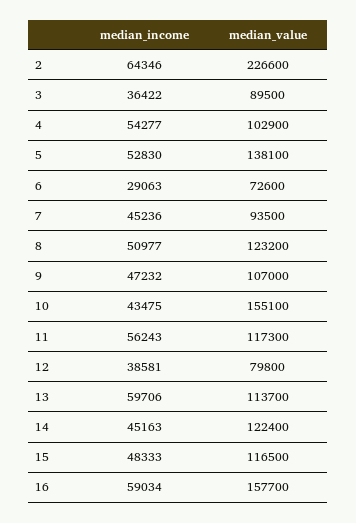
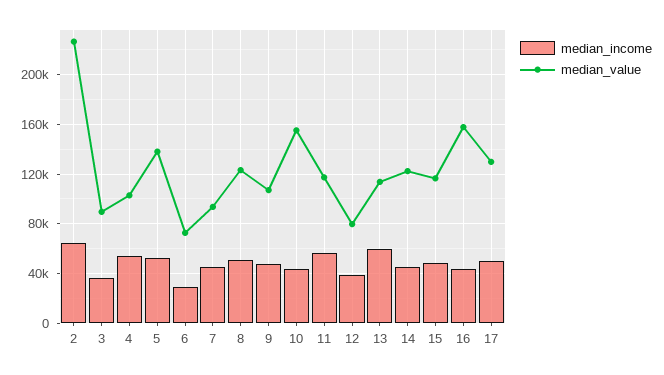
  {
    "median_income": {
      "2": 64346,
      "3": 36422,
      "4": 54277,
      "5": 52830,
      "6": 29063,
      "7": 45236,
      "8": 50977,
      "9": 47232,
      "10": 43475,
      "11": 56243,
      "12": 38581,
      "13": 59706,
      "14": 45163,
      "15": 48333,
-     "16": 59034
+     "16": 45000,
+     "17": 50000
    },
    "median_value": {
      "2": 226600,
      "3": 89500,
      "4": 102900,
      "5": 138100,
      "6": 72600,
      "7": 93500,
      "8": 123200,
      "9": 107000,
      "10": 155100,
      "11": 117300,
      "12": 79800,
      "13": 113700,
      "14": 122400,
      "15": 116500,
-     "16": 157700
+     "16": 157700,
+     "17": 130000
    }
  }

